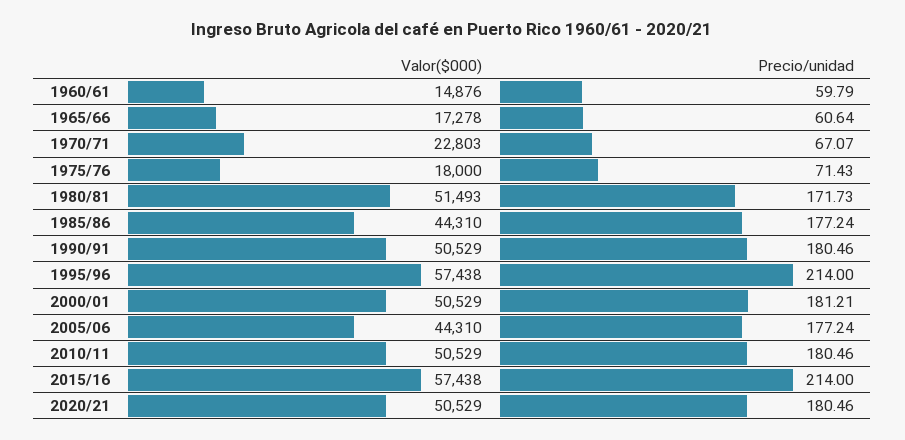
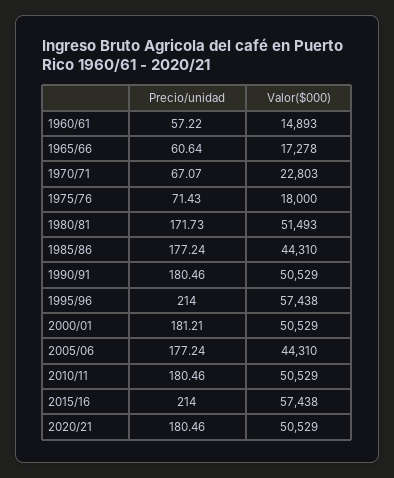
  {
    "Valor($000)": {
-     "1960/61": 14876,
+     "1960/61": 14893,
      "1965/66": 17278,
      "1970/71": 22803,
      "1975/76": 18000,
      "1980/81": 51493,
      "1985/86": 44310,
      "1990/91": 50529,
      "1995/96": 57438,
      "2000/01": 50529,
      "2005/06": 44310,
      "2010/11": 50529,
      "2015/16": 57438,
      "2020/21": 50529
    },
    "Precio/unidad": {
-     "1960/61": 59.79,
+     "1960/61": 57.22,
      "1965/66": 60.64,
      "1970/71": 67.07,
      "1975/76": 71.43,
      "1980/81": 171.73,
      "1985/86": 177.24,
      "1990/91": 180.46,
      "1995/96": 214,
      "2000/01": 181.21,
      "2005/06": 177.24,
      "2010/11": 180.46,
      "2015/16": 214,
      "2020/21": 180.46
    }
  }

